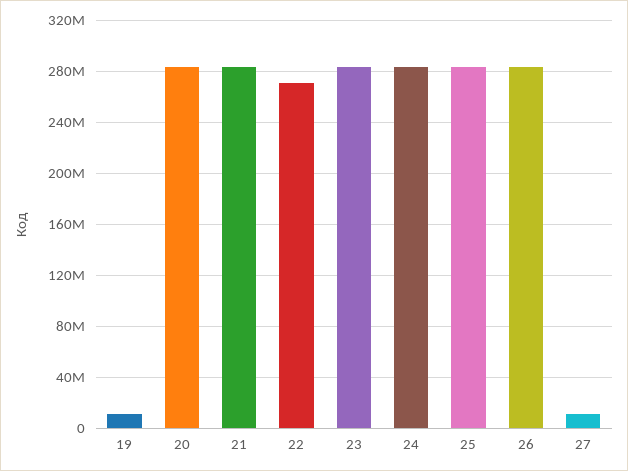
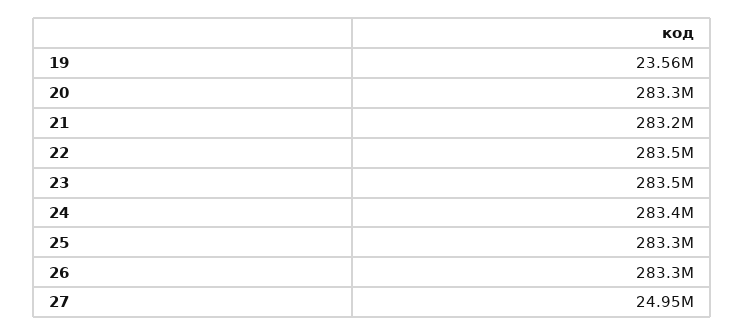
  {
-   "19": 10000000,
+   "19": 23560000,
    "20": 283300000,
    "21": 283200000,
-   "22": 270000000,
+   "22": 283500000,
    "23": 283500000,
    "24": 283400000,
    "25": 283300000,
    "26": 283300000,
-   "27": 10000000
+   "27": 24950000
  }

